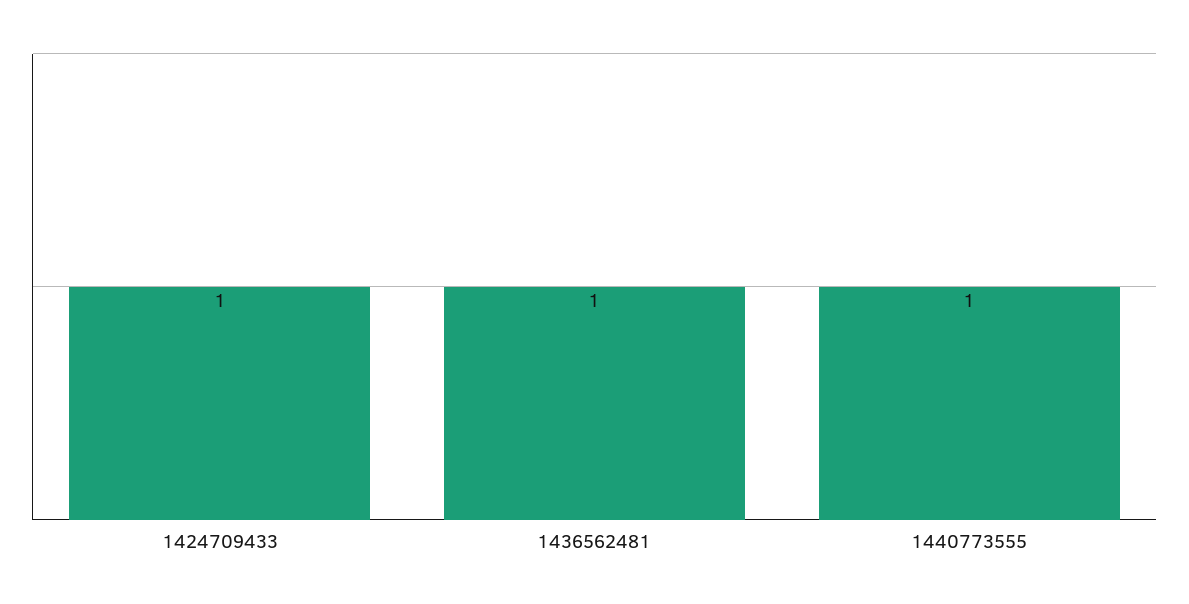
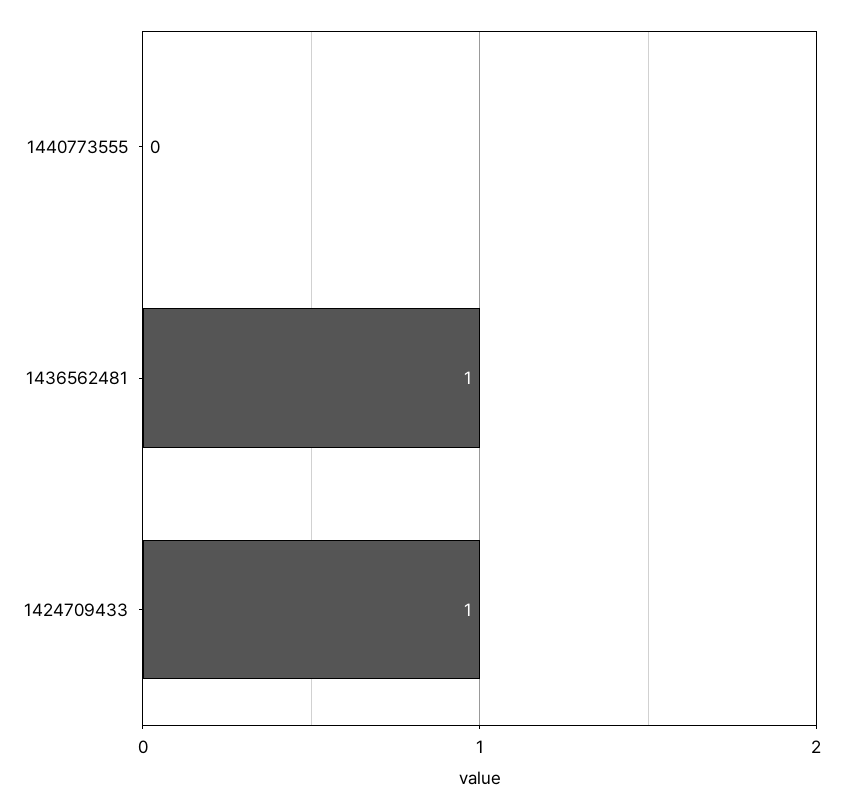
  {
    "1424709433": 1,
    "1436562481": 1,
-   "1440773555": 1
+   "1440773555": 0
  }

